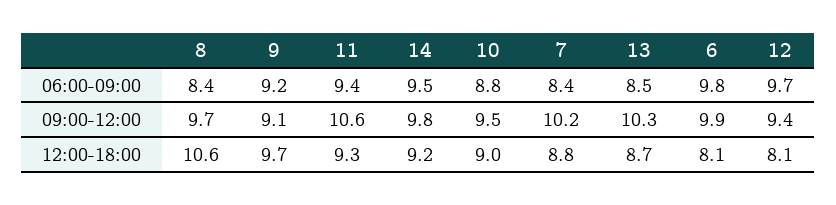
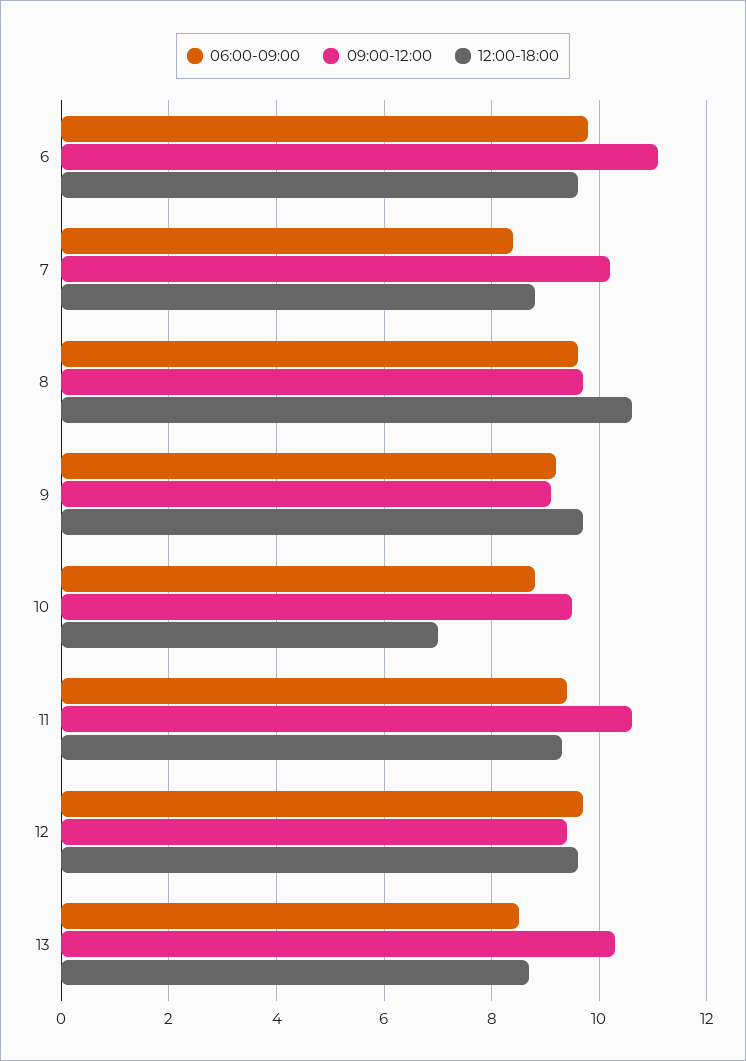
  {
    "06:00-09:00": {
-     "8": 8.4,
+     "8": 9.5,
      "9": 9.2,
      "11": 9.4,
-     "14": 9.5,
      "10": 8.8,
      "7": 8.4,
      "13": 8.5,
      "6": 9.8,
      "12": 9.7
    },
    "09:00-12:00": {
      "8": 9.7,
      "9": 9.1,
      "11": 10.6,
-     "14": 9.8,
      "10": 9.5,
      "7": 10.2,
      "13": 10.3,
-     "6": 9.9,
+     "6": 11,
      "12": 9.4
    },
    "12:00-18:00": {
      "8": 10.6,
      "9": 9.7,
      "11": 9.3,
-     "14": 9.2,
-     "10": 9,
+     "10": 7,
      "7": 8.8,
      "13": 8.7,
-     "6": 8.1,
+     "6": 9.5,
-     "12": 8.1
+     "12": 9.5
    }
  }

